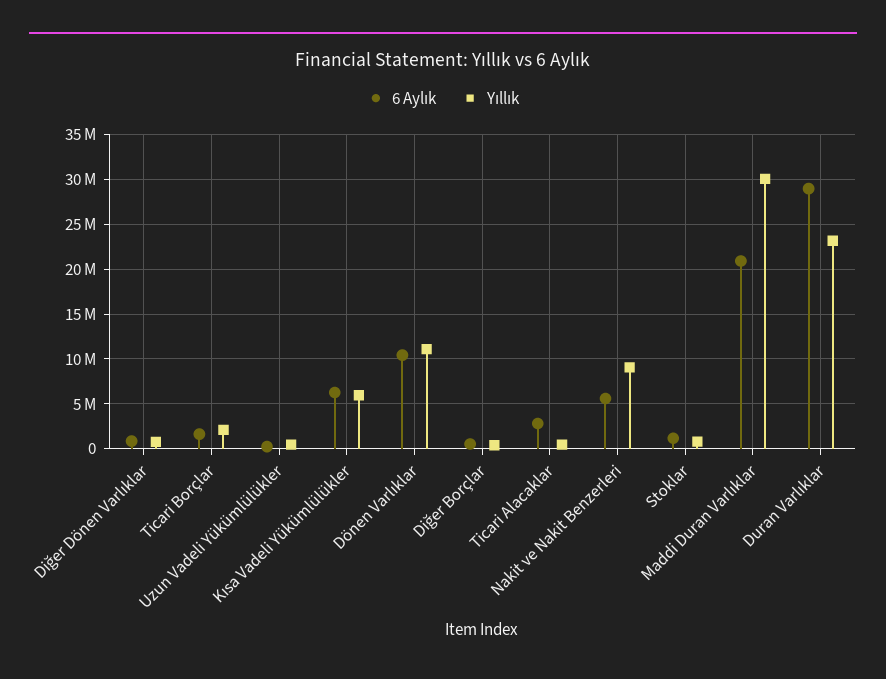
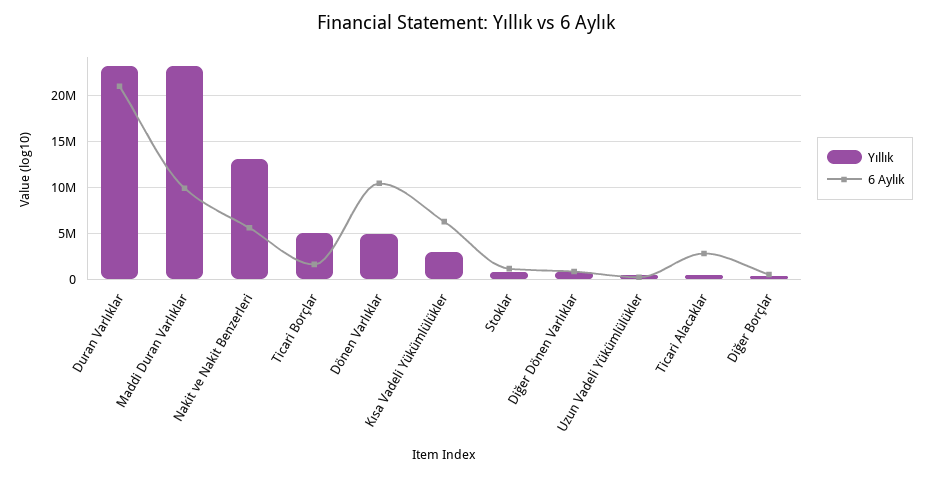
  {
    "6 Aylık": {
      "Diğer Dönen Varlıklar": 1000000,
      "Ticari Borçlar": 2000000,
      "Uzun Vadeli Yükümlülükler": 0,
      "Kısa Vadeli Yükümlülükler": 6000000,
      "Dönen Varlıklar": 10000000,
      "Diğer Borçlar": 1000000,
      "Ticari Alacaklar": 3000000,
      "Nakit ve Nakit Benzerleri": 6000000,
      "Stoklar": 1000000,
-     "Maddi Duran Varlıklar": 21000000,
+     "Maddi Duran Varlıklar": 10000000,
-     "Duran Varlıklar": 29000000
+     "Duran Varlıklar": 21000000
    },
    "Yıllık": {
      "Diğer Dönen Varlıklar": 1000000,
-     "Ticari Borçlar": 2000000,
+     "Ticari Borçlar": 5000000,
      "Uzun Vadeli Yükümlülükler": 0,
-     "Kısa Vadeli Yükümlülükler": 6000000,
+     "Kısa Vadeli Yükümlülükler": 3000000,
-     "Dönen Varlıklar": 11000000,
+     "Dönen Varlıklar": 5000000,
      "Diğer Borçlar": 0,
      "Ticari Alacaklar": 0,
-     "Nakit ve Nakit Benzerleri": 9000000,
+     "Nakit ve Nakit Benzerleri": 13000000,
      "Stoklar": 1000000,
-     "Maddi Duran Varlıklar": 30000000,
+     "Maddi Duran Varlıklar": 23000000,
      "Duran Varlıklar": 23000000
    }
  }

